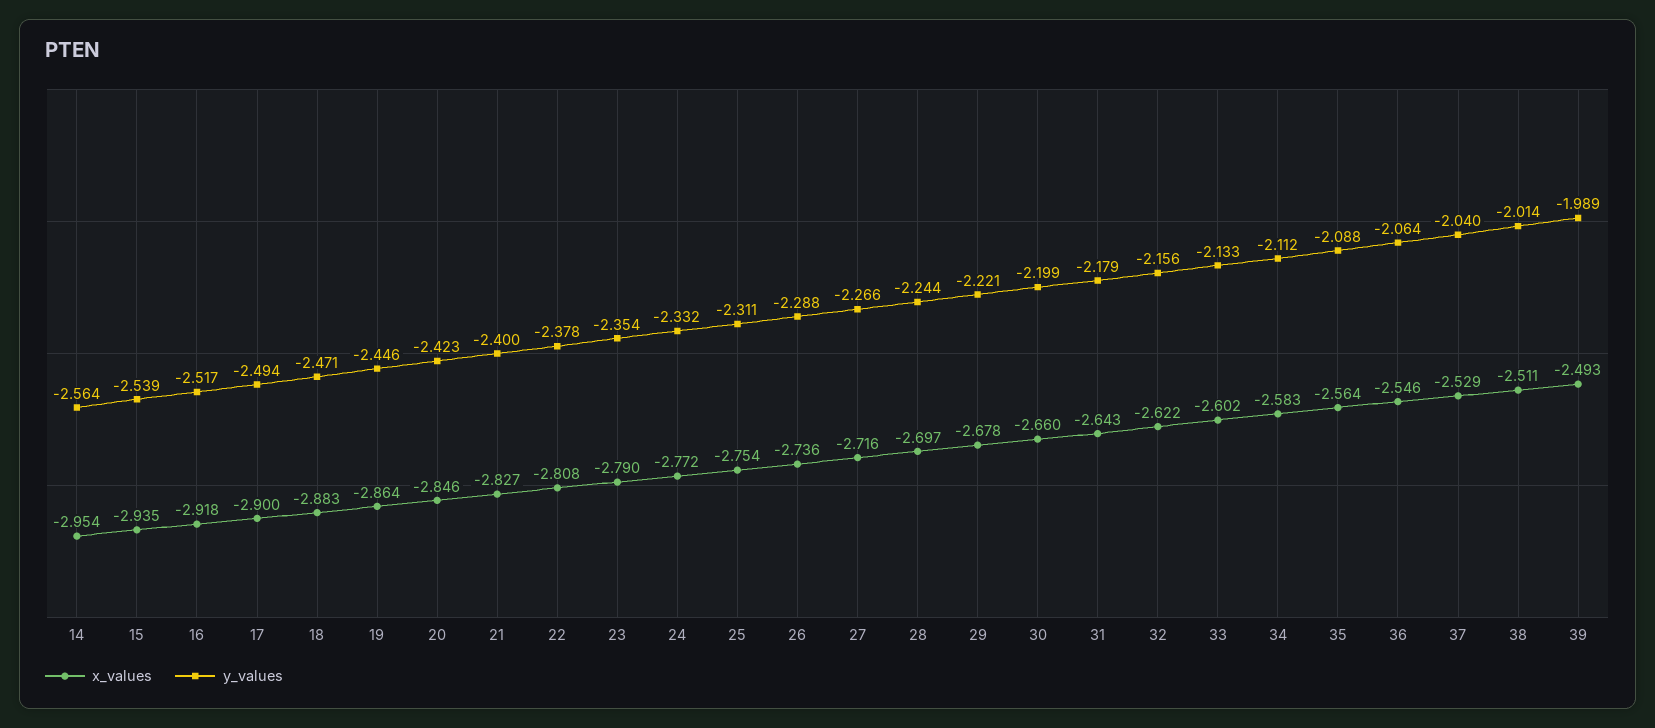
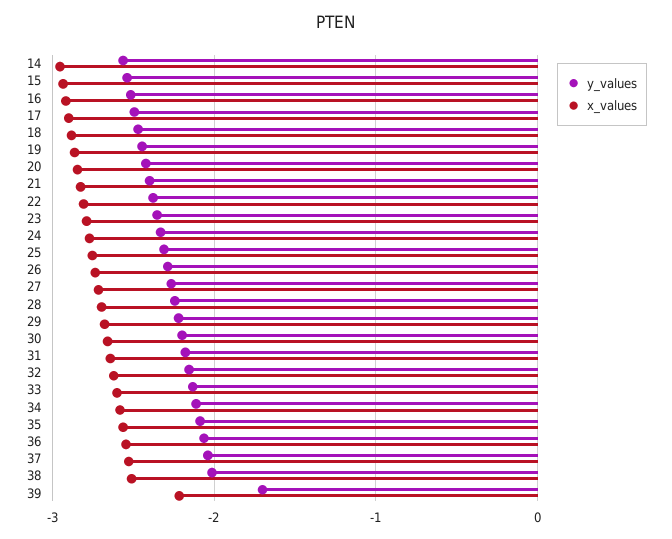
  {
    "x_values": {
      "14": -2.954,
      "15": -2.935,
      "16": -2.918,
      "17": -2.9,
      "18": -2.883,
      "19": -2.864,
      "20": -2.846,
      "21": -2.827,
      "22": -2.808,
      "23": -2.79,
      "24": -2.772,
      "25": -2.754,
      "26": -2.736,
      "27": -2.716,
      "28": -2.697,
      "29": -2.678,
      "30": -2.66,
      "31": -2.643,
      "32": -2.622,
      "33": -2.602,
      "34": -2.583,
      "35": -2.564,
      "36": -2.546,
      "37": -2.529,
      "38": -2.511,
-     "39": -2.493
+     "39": -2.2
    },
    "y_values": {
      "14": -2.564,
      "15": -2.539,
      "16": -2.517,
      "17": -2.494,
      "18": -2.471,
      "19": -2.446,
      "20": -2.423,
      "21": -2.4,
      "22": -2.378,
      "23": -2.354,
      "24": -2.332,
      "25": -2.311,
      "26": -2.288,
      "27": -2.266,
      "28": -2.244,
      "29": -2.221,
      "30": -2.199,
      "31": -2.179,
      "32": -2.156,
      "33": -2.133,
      "34": -2.112,
      "35": -2.088,
      "36": -2.064,
      "37": -2.04,
      "38": -2.014,
-     "39": -1.989
+     "39": -1.7
    }
  }

